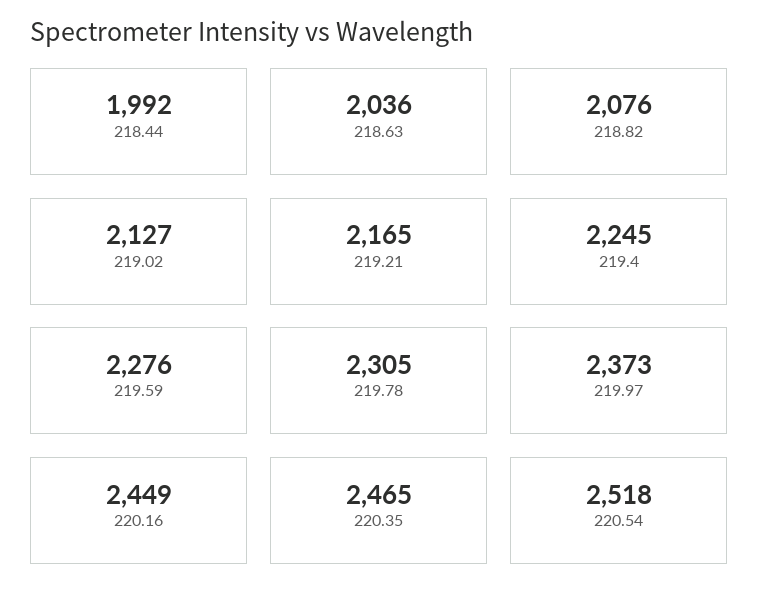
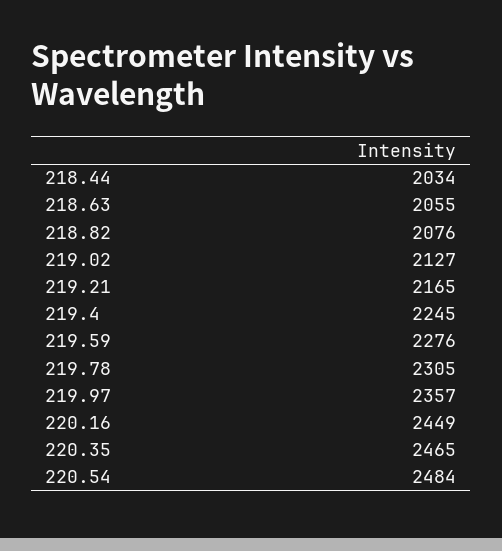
  {
-   "218.44": 1992,
+   "218.44": 2034,
-   "218.63": 2036,
+   "218.63": 2055,
    "218.82": 2076,
    "219.02": 2127,
    "219.21": 2165,
    "219.4": 2245,
    "219.59": 2276,
    "219.78": 2305,
-   "219.97": 2373,
+   "219.97": 2357,
    "220.16": 2449,
    "220.35": 2465,
-   "220.54": 2518
+   "220.54": 2484
  }

